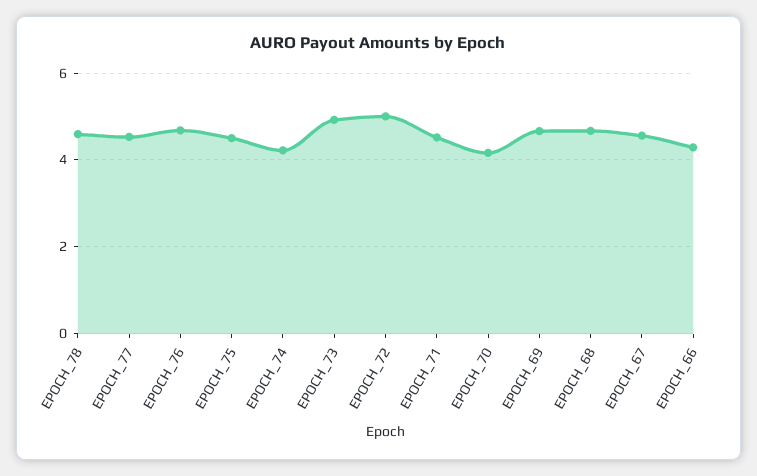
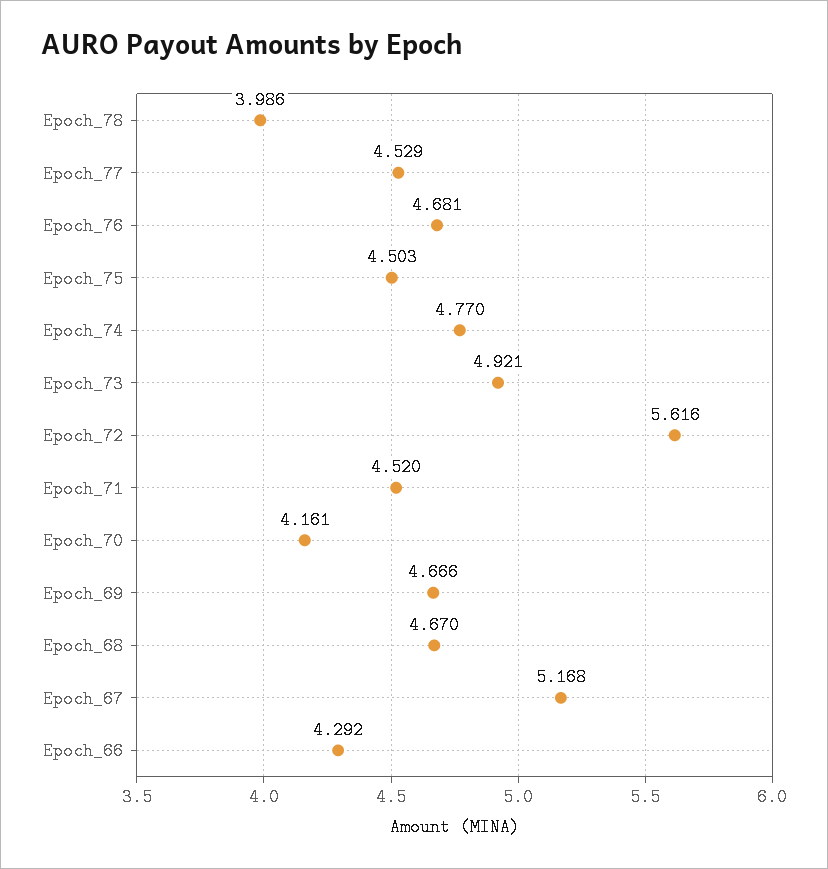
  {
-   "EPOCH_78": 4.6,
+   "EPOCH_78": 3.986,
    "EPOCH_77": 4.529,
    "EPOCH_76": 4.681,
    "EPOCH_75": 4.503,
-   "EPOCH_74": 4.2,
+   "EPOCH_74": 4.77,
    "EPOCH_73": 4.921,
-   "EPOCH_72": 5,
+   "EPOCH_72": 5.616,
    "EPOCH_71": 4.52,
    "EPOCH_70": 4.161,
    "EPOCH_69": 4.666,
    "EPOCH_68": 4.67,
-   "EPOCH_67": 4.6,
+   "EPOCH_67": 5.168,
    "EPOCH_66": 4.292
  }

